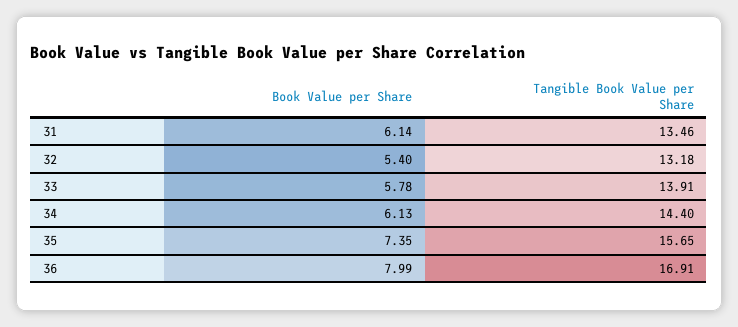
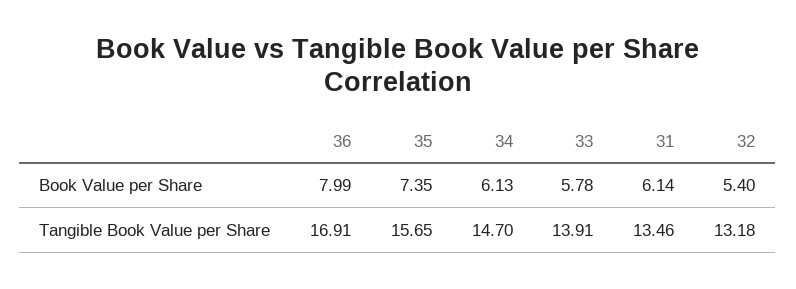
  {
    "Book Value per Share": {
      "31": 6.14,
      "32": 5.4,
      "33": 5.78,
      "34": 6.13,
      "35": 7.35,
      "36": 7.99
    },
    "Tangible Book Value per Share": {
      "31": 13.46,
      "32": 13.18,
      "33": 13.91,
-     "34": 14.4,
+     "34": 14.7,
      "35": 15.65,
      "36": 16.91
    }
  }

